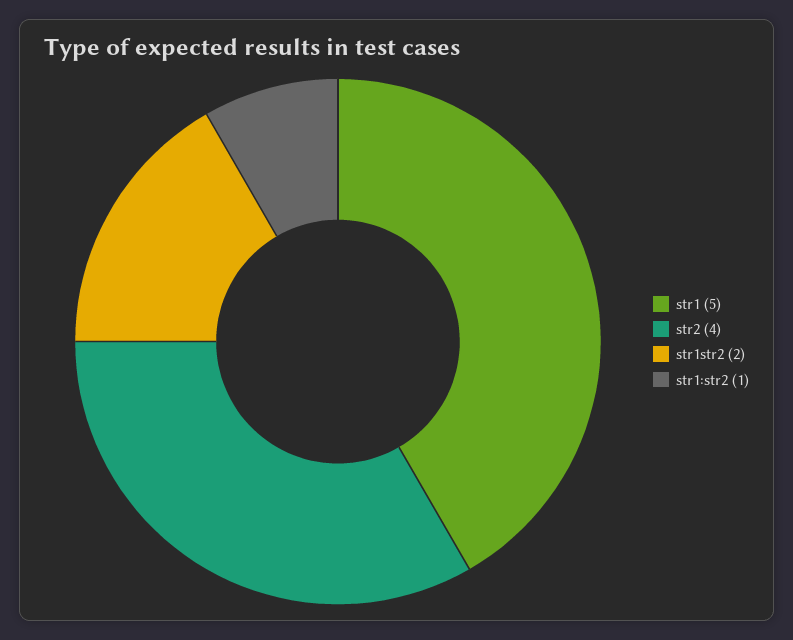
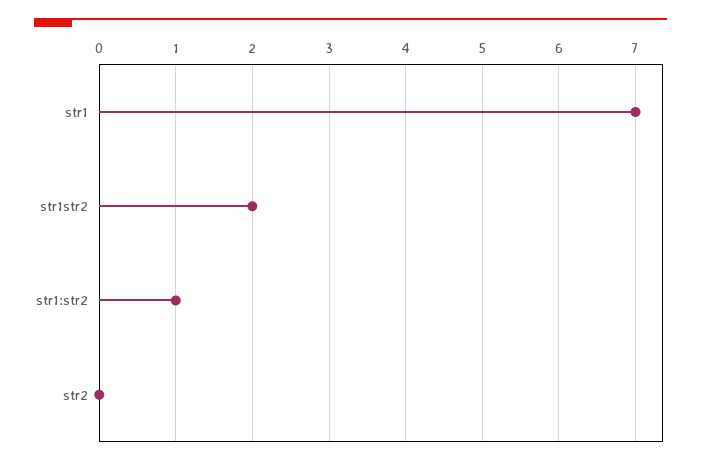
  {
-   "str1": 5,
+   "str1": 7,
-   "str2": 4,
+   "str2": 0,
    "str1str2": 2,
    "str1:str2": 1
  }

